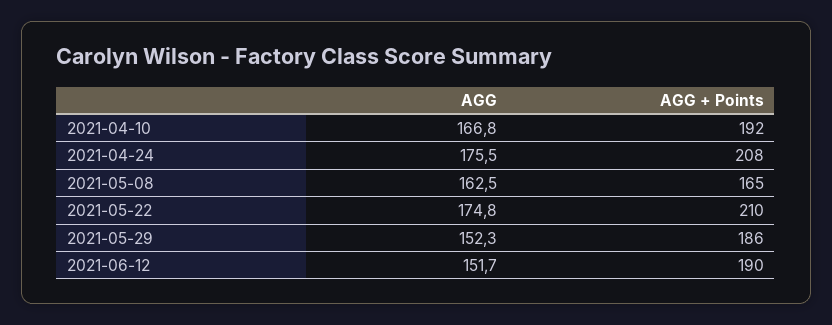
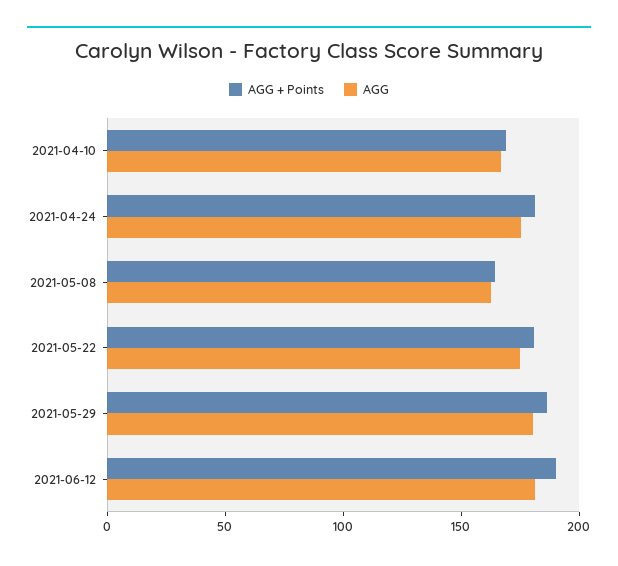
  {
    "AGG": {
      "2021-04-10": 166.8,
      "2021-04-24": 175.5,
      "2021-05-08": 162.5,
      "2021-05-22": 174.8,
-     "2021-05-29": 152.3,
+     "2021-05-29": 180,
-     "2021-06-12": 151.7
+     "2021-06-12": 180
    },
    "AGG + Points": {
-     "2021-04-10": 192,
+     "2021-04-10": 170,
-     "2021-04-24": 208,
+     "2021-04-24": 180,
      "2021-05-08": 165,
-     "2021-05-22": 210,
+     "2021-05-22": 180,
      "2021-05-29": 186,
      "2021-06-12": 190
    }
  }

